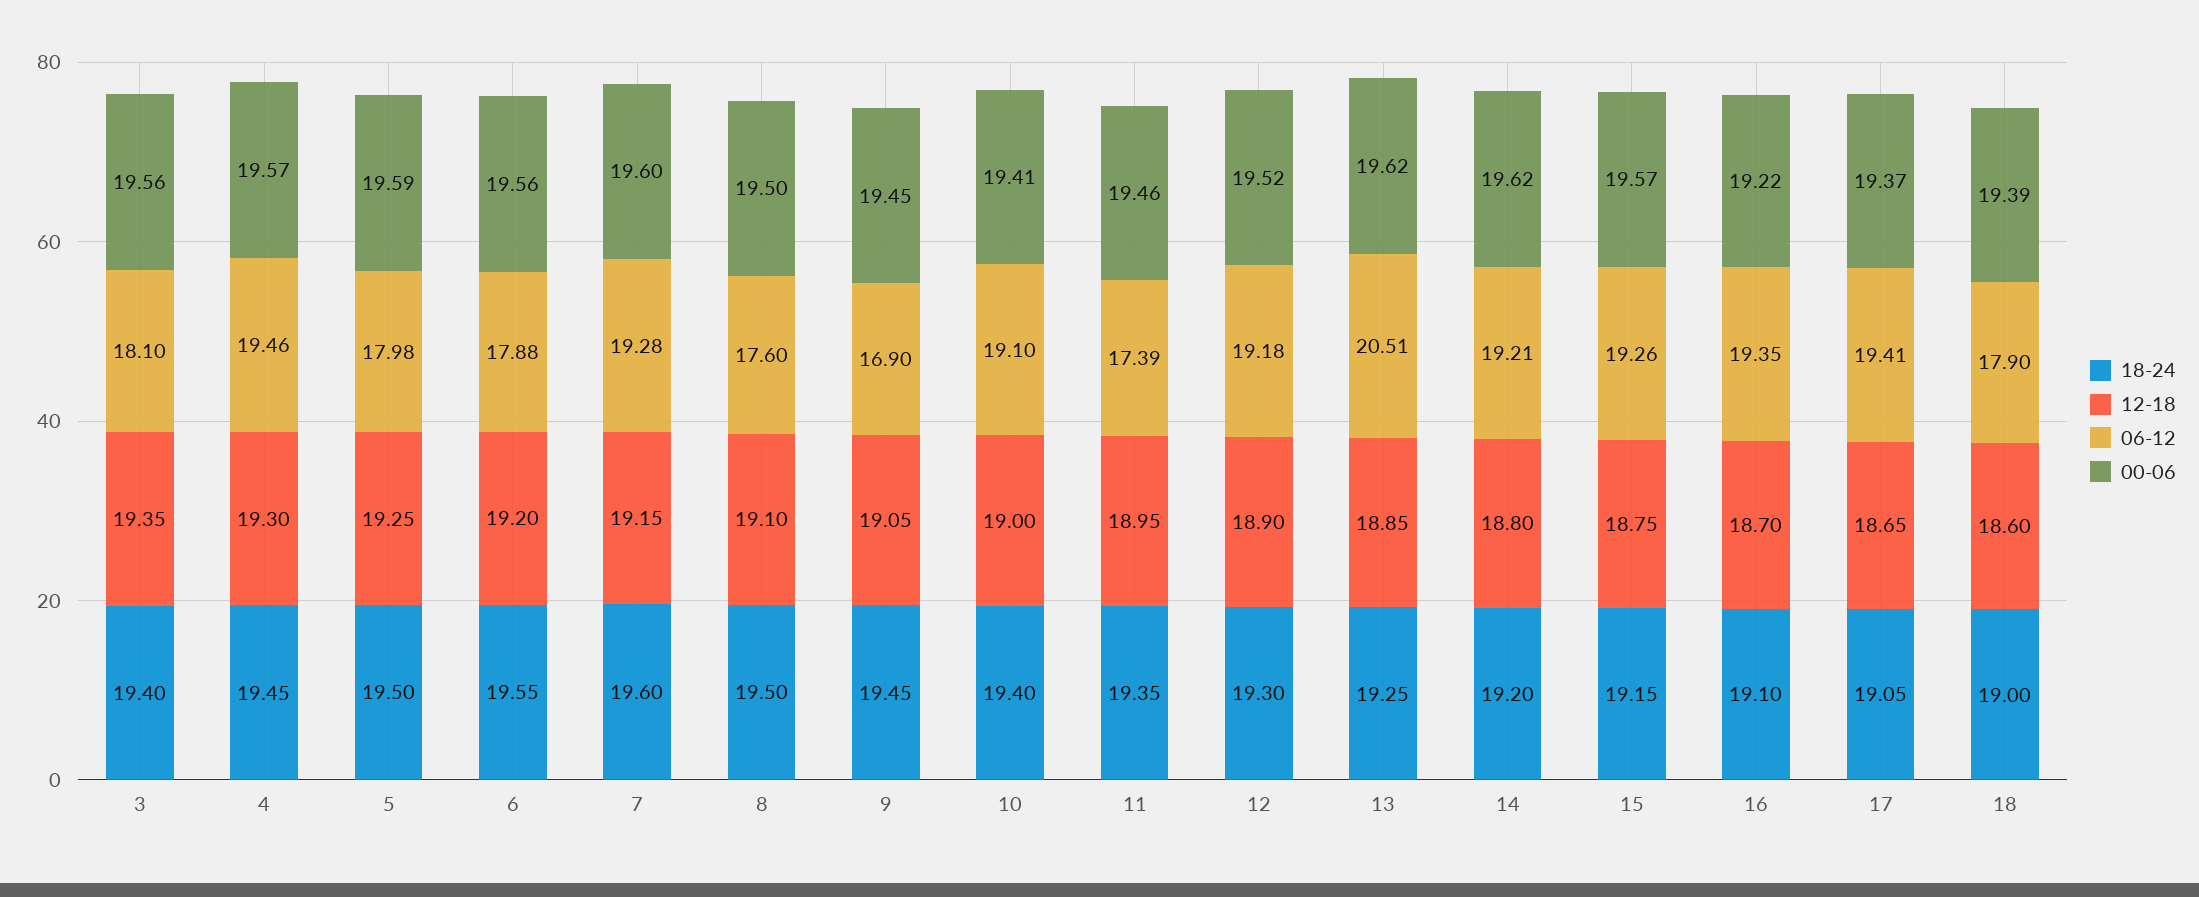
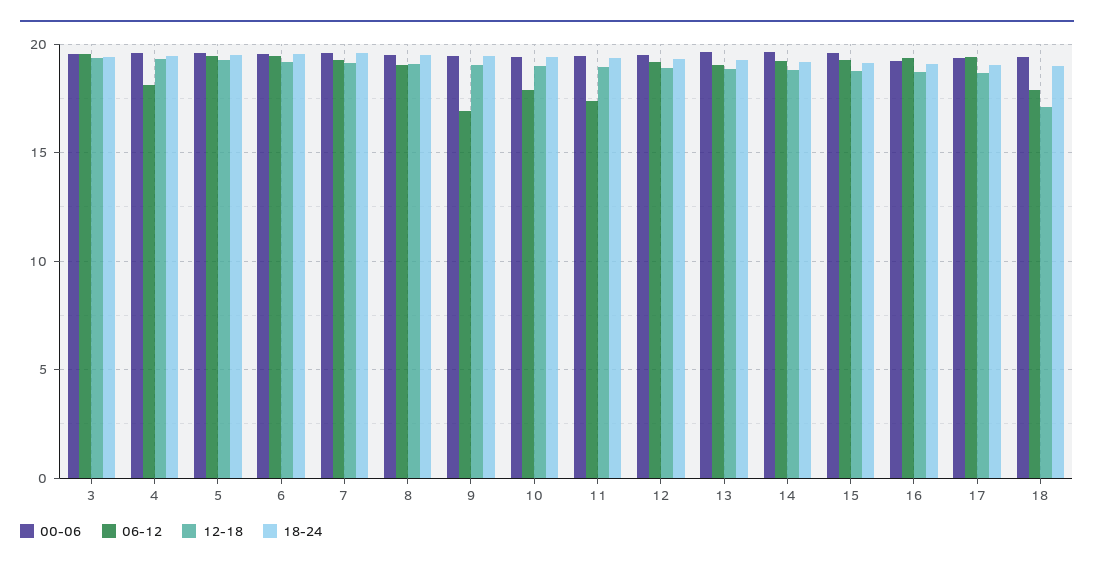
  {
    "18-24": {
      "3": 19.4,
      "4": 19.45,
      "5": 19.5,
      "6": 19.55,
      "7": 19.6,
      "8": 19.5,
      "9": 19.45,
      "10": 19.4,
      "11": 19.35,
      "12": 19.3,
      "13": 19.25,
      "14": 19.2,
      "15": 19.15,
      "16": 19.1,
      "17": 19.05,
      "18": 19
    },
    "12-18": {
      "3": 19.35,
      "4": 19.3,
      "5": 19.25,
      "6": 19.2,
      "7": 19.15,
      "8": 19.1,
      "9": 19.05,
      "10": 19,
      "11": 18.95,
      "12": 18.9,
      "13": 18.85,
      "14": 18.8,
      "15": 18.75,
      "16": 18.7,
      "17": 18.65,
-     "18": 18.6
+     "18": 17
    },
    "06-12": {
-     "3": 18.1,
+     "3": 19.5,
-     "4": 19.46,
+     "4": 18,
-     "5": 17.98,
+     "5": 19.5,
-     "6": 17.88,
+     "6": 19.5,
      "7": 19.28,
-     "8": 17.6,
+     "8": 19,
      "9": 16.9,
-     "10": 19.1,
+     "10": 18,
      "11": 17.39,
      "12": 19.18,
-     "13": 20.51,
+     "13": 19,
      "14": 19.21,
      "15": 19.26,
      "16": 19.35,
      "17": 19.41,
      "18": 17.9
    },
    "00-06": {
      "3": 19.56,
      "4": 19.57,
      "5": 19.59,
      "6": 19.56,
      "7": 19.6,
      "8": 19.5,
      "9": 19.45,
      "10": 19.41,
      "11": 19.46,
      "12": 19.52,
      "13": 19.62,
      "14": 19.62,
      "15": 19.57,
      "16": 19.22,
      "17": 19.37,
      "18": 19.39
    }
  }

